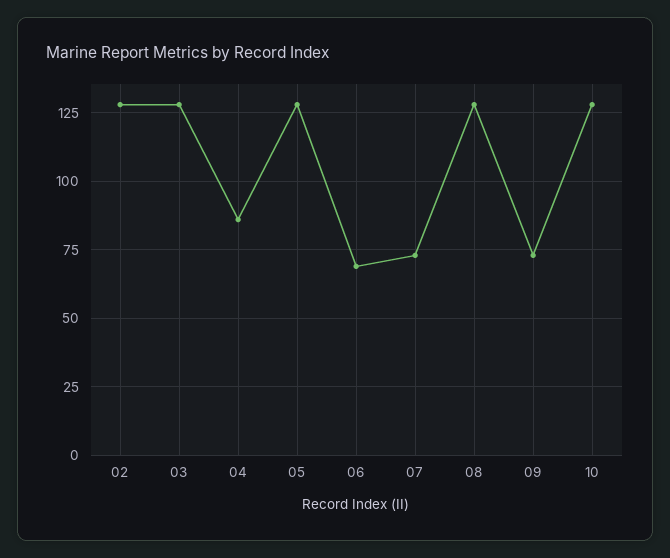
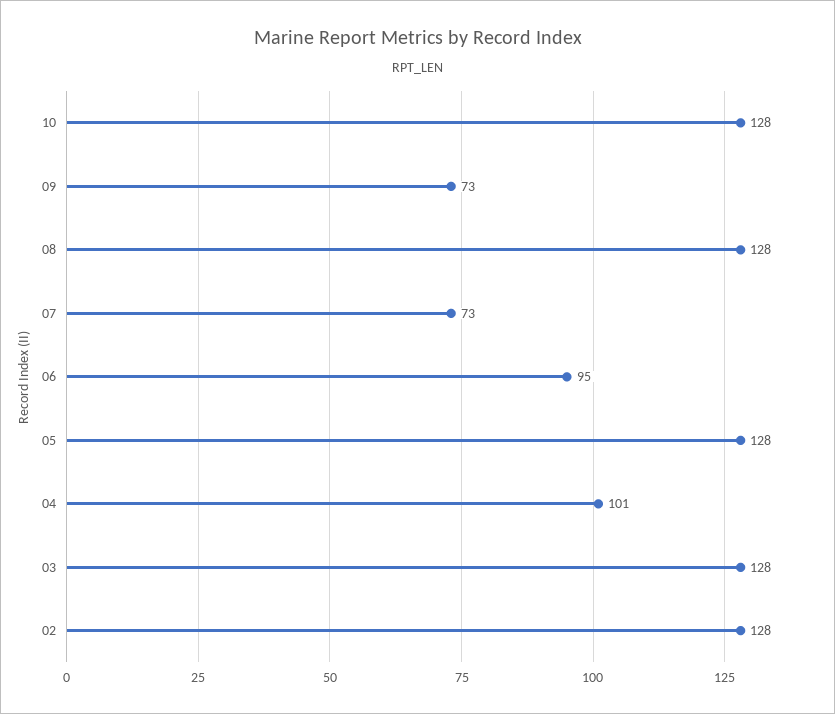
  {
    "02": 128,
    "03": 128,
-   "04": 85,
+   "04": 101,
    "05": 128,
-   "06": 70,
+   "06": 95,
    "07": 73,
    "08": 128,
    "09": 73,
    "10": 128
  }

